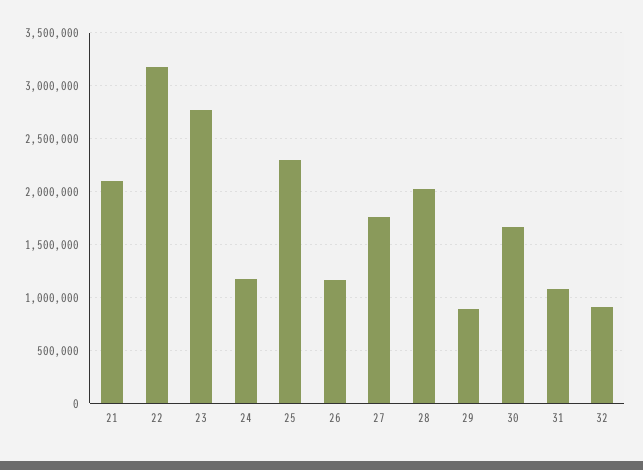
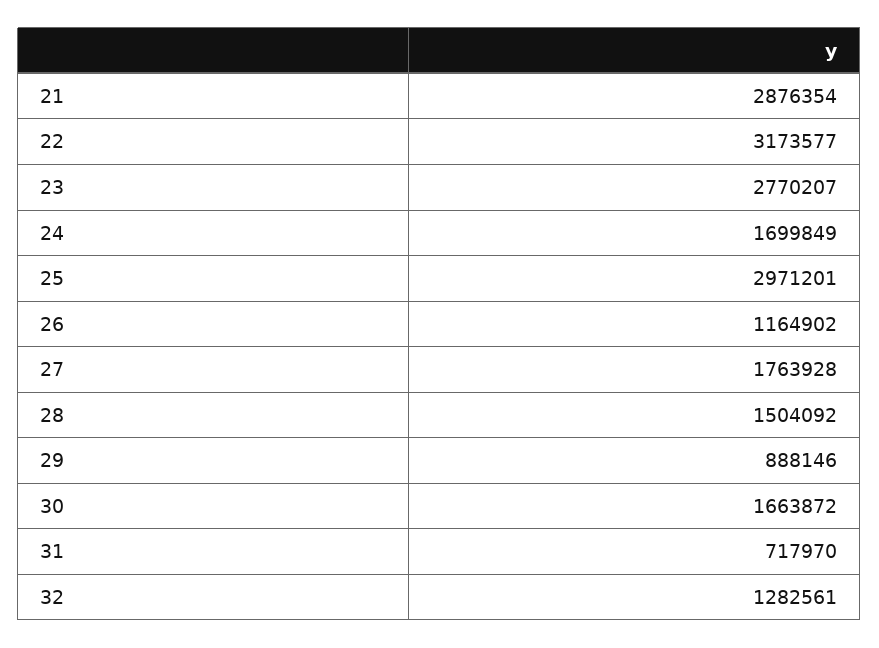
  {
-   "21": 2100000,
+   "21": 2876354,
    "22": 3173577,
    "23": 2770207,
-   "24": 1200000,
+   "24": 1699849,
-   "25": 2300000,
+   "25": 2971201,
    "26": 1164902,
    "27": 1763928,
-   "28": 2000000,
+   "28": 1504092,
    "29": 888146,
    "30": 1663872,
-   "31": 1100000,
+   "31": 717970,
-   "32": 900000
+   "32": 1282561
  }

